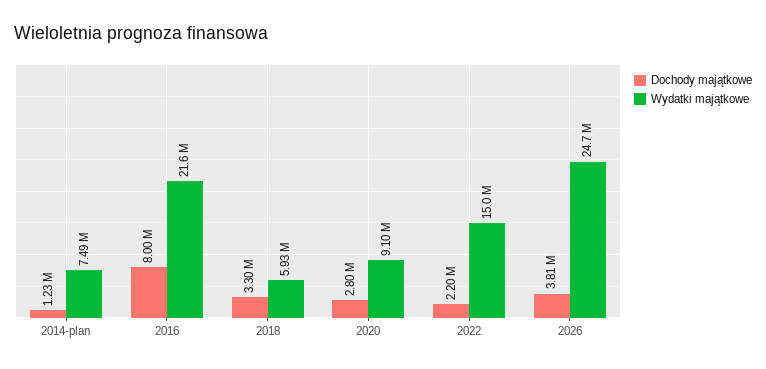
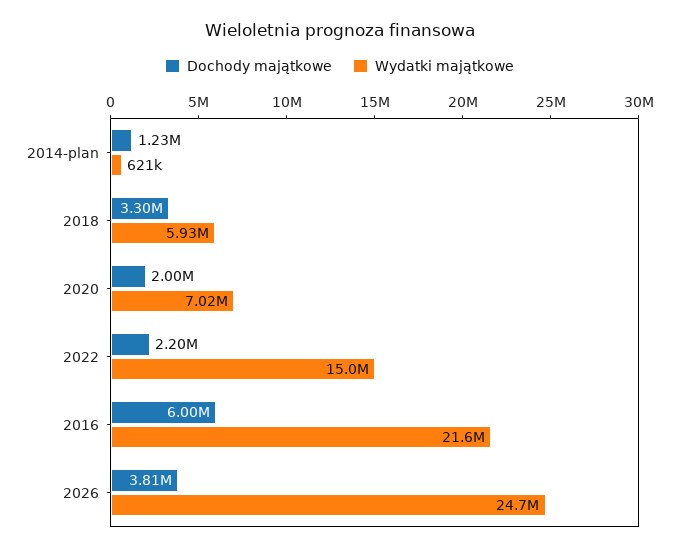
  {
    "Dochody majątkowe": {
      "2014-plan": 1230000,
-     "2016": 8000000,
+     "2016": 6000000,
      "2018": 3300000,
-     "2020": 2800000,
+     "2020": 2000000,
      "2022": 2200000,
      "2026": 3810000
    },
    "Wydatki majątkowe": {
-     "2014-plan": 7490000,
+     "2014-plan": 621000,
      "2016": 21600000,
      "2018": 5930000,
-     "2020": 9100000,
+     "2020": 7020000,
      "2022": 15000000,
      "2026": 24700000
    }
  }

